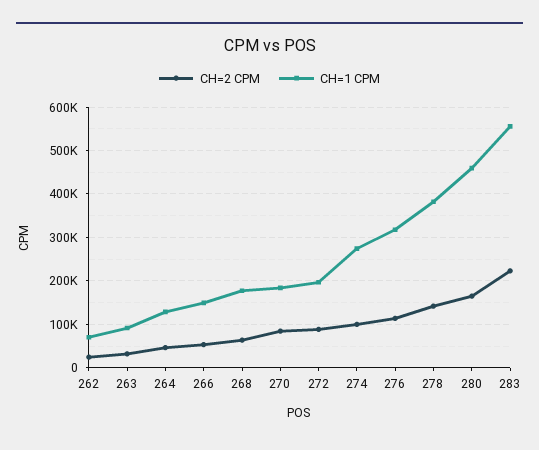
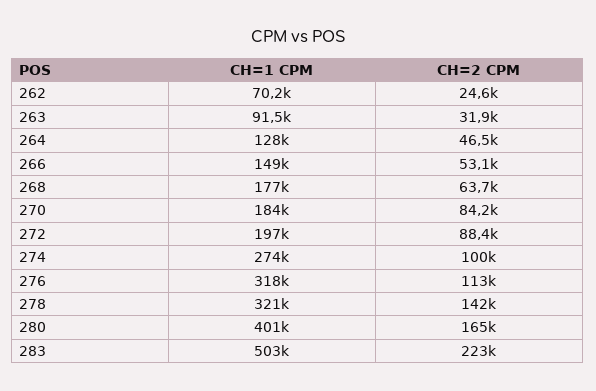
  {
    "CH=2 CPM": {
      "262": 24600,
      "263": 31900,
      "264": 46500,
      "266": 53100,
      "268": 63700,
      "270": 84200,
      "272": 88400,
      "274": 100000,
      "276": 113000,
      "278": 142000,
      "280": 165000,
      "283": 223000
    },
    "CH=1 CPM": {
      "262": 70200,
      "263": 91500,
      "264": 128000,
      "266": 149000,
      "268": 177000,
      "270": 184000,
      "272": 197000,
      "274": 274000,
      "276": 318000,
-     "278": 380000,
+     "278": 321000,
-     "280": 460000,
+     "280": 401000,
-     "283": 560000
+     "283": 503000
    }
  }

